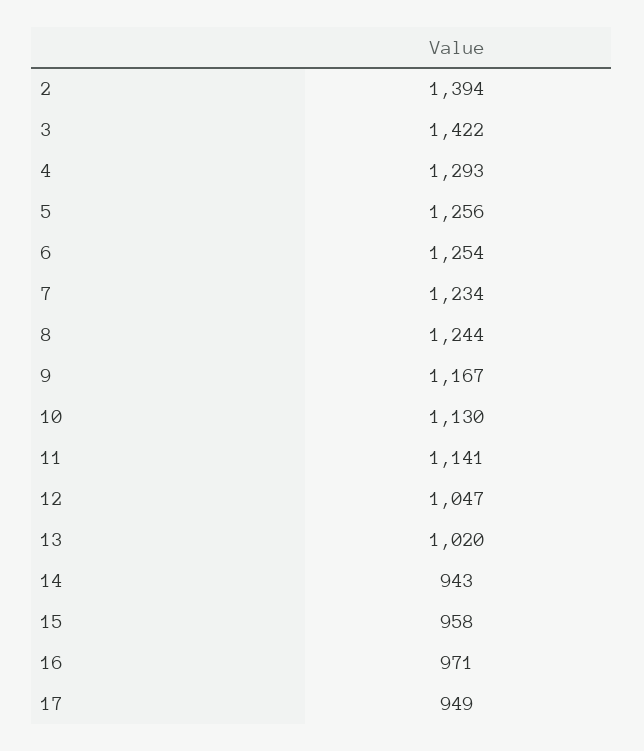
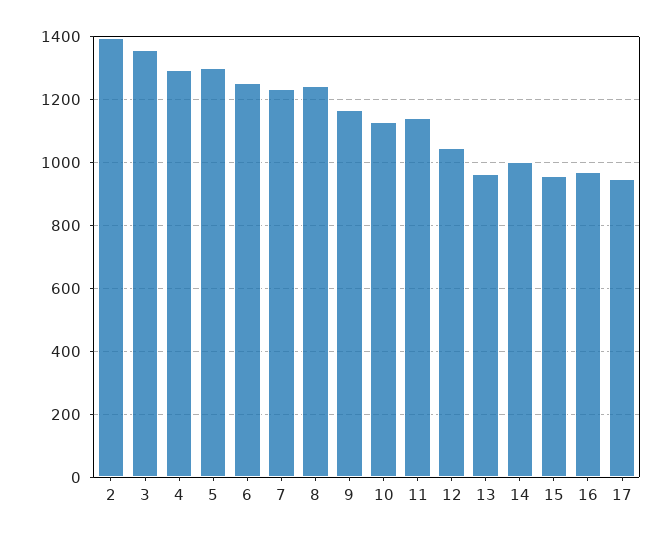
  {
    "2": 1394,
-   "3": 1422,
+   "3": 1360,
    "4": 1293,
-   "5": 1256,
+   "5": 1300,
    "6": 1254,
    "7": 1234,
    "8": 1244,
    "9": 1167,
    "10": 1130,
    "11": 1141,
    "12": 1047,
-   "13": 1020,
+   "13": 960,
-   "14": 943,
+   "14": 1000,
    "15": 958,
    "16": 971,
    "17": 949
  }

